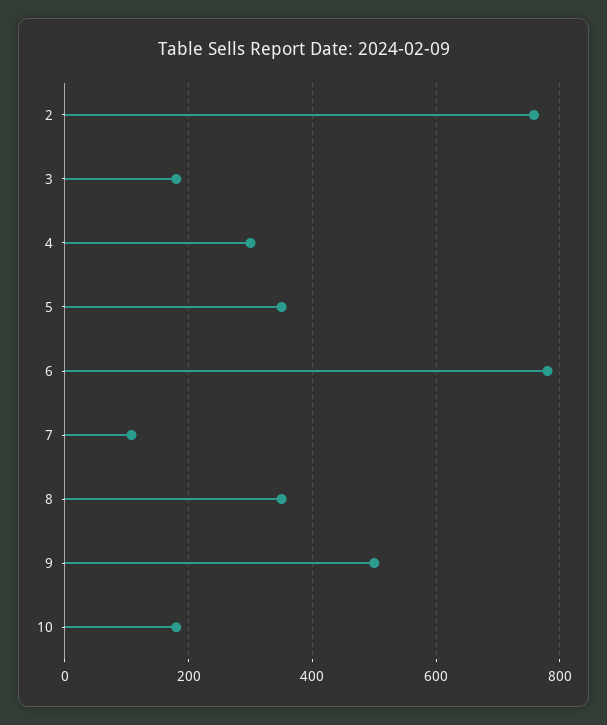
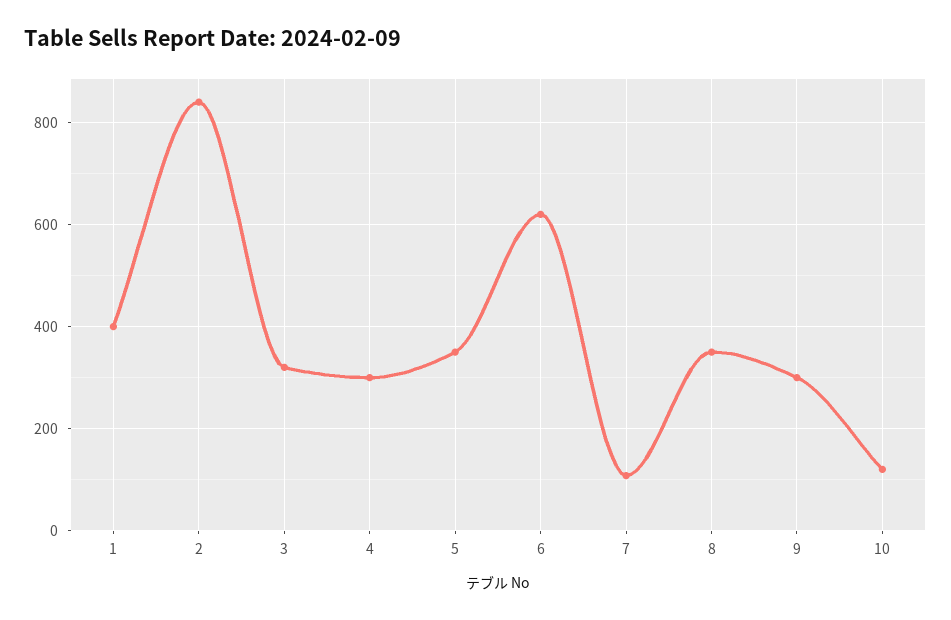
  {
-   "2": 760,
+   "2": 840,
-   "3": 180,
+   "3": 320,
    "4": 300,
    "5": 360,
-   "6": 780,
+   "6": 620,
    "7": 100,
    "8": 360,
-   "9": 500,
+   "9": 300,
-   "10": 180
+   "10": 120,
+   "1": 400
  }

